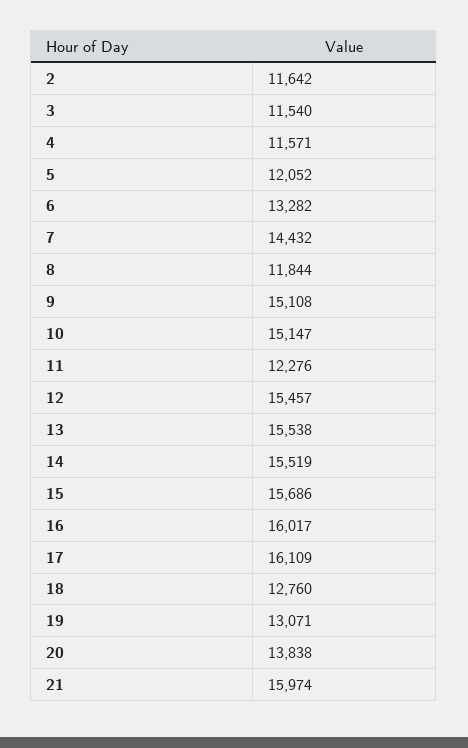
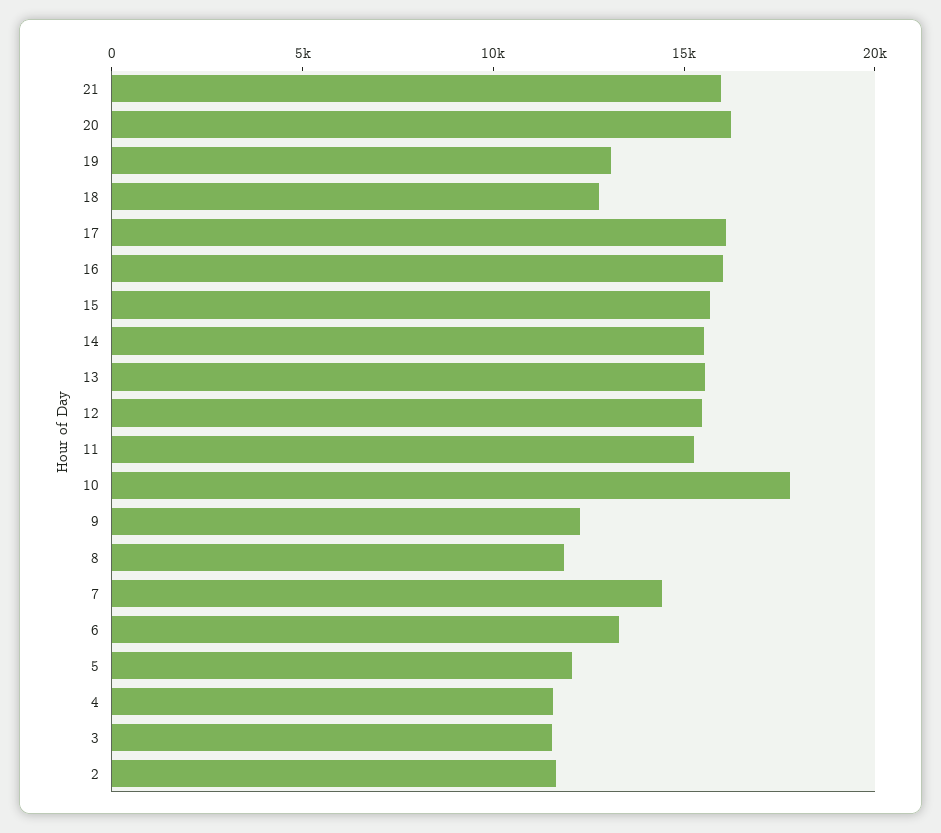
  {
    "2": 11642,
    "3": 11540,
    "4": 11571,
    "5": 12052,
    "6": 13282,
    "7": 14432,
    "8": 11844,
-   "9": 15108,
+   "9": 12000,
-   "10": 15147,
+   "10": 18000,
-   "11": 12276,
+   "11": 15000,
    "12": 15457,
    "13": 15538,
    "14": 15519,
    "15": 15686,
    "16": 16017,
    "17": 16109,
    "18": 12760,
    "19": 13071,
-   "20": 13838,
+   "20": 16000,
    "21": 15974
  }

